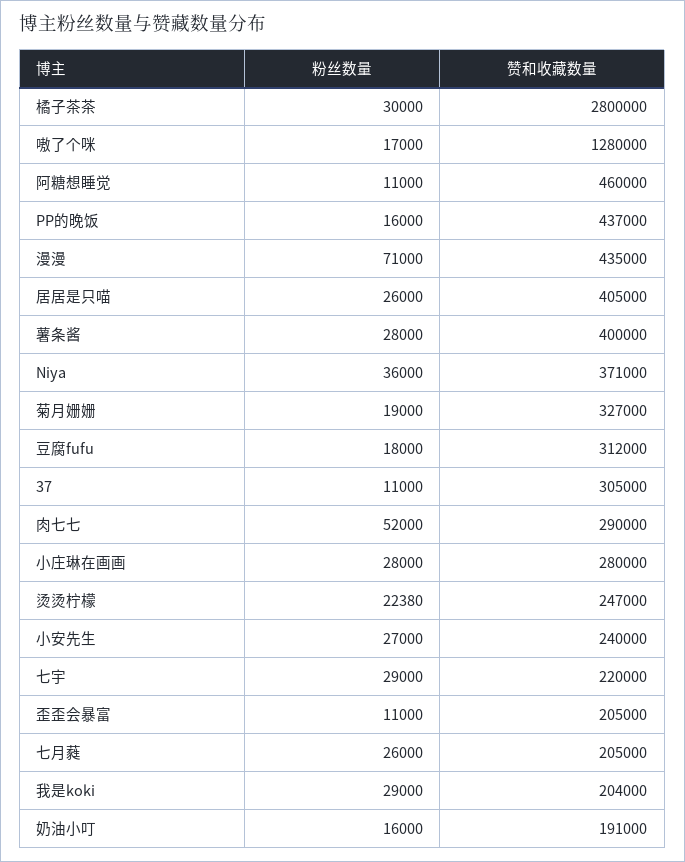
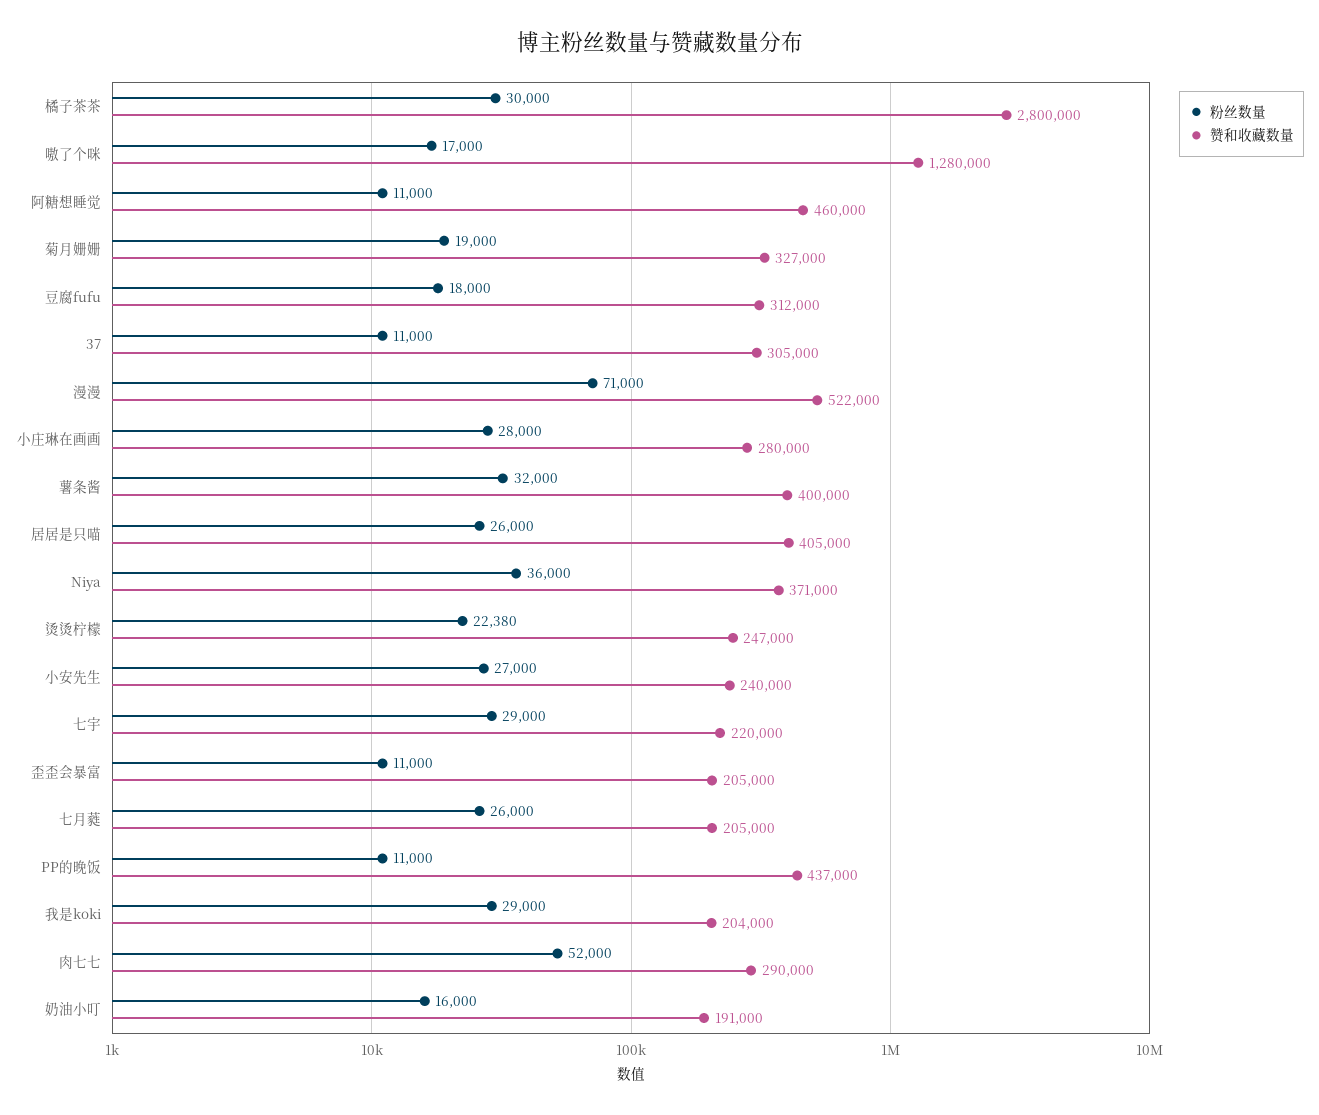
  {
    "粉丝数量": {
      "橘子茶茶": 30000,
      "嗷了个咪": 17000,
      "阿糖想睡觉": 11000,
-     "PP的晚饭": 16000,
+     "PP的晚饭": 11000,
      "漫漫": 71000,
      "居居是只喵": 26000,
-     "薯条酱": 28000,
+     "薯条酱": 32000,
      "Niya": 36000,
      "菊月姗姗": 19000,
      "豆腐fufu": 18000,
      "37": 11000,
      "肉七七": 52000,
      "小庄琳在画画": 28000,
      "烫烫柠檬": 22380,
      "小安先生": 27000,
      "七宇": 29000,
      "歪歪会暴富": 11000,
      "七月蕤": 26000,
      "我是koki": 29000,
      "奶油小叮": 16000
    },
    "赞和收藏数量": {
      "橘子茶茶": 2800000,
      "嗷了个咪": 1280000,
      "阿糖想睡觉": 460000,
      "PP的晚饭": 437000,
-     "漫漫": 435000,
+     "漫漫": 522000,
      "居居是只喵": 405000,
      "薯条酱": 400000,
      "Niya": 371000,
      "菊月姗姗": 327000,
      "豆腐fufu": 312000,
      "37": 305000,
      "肉七七": 290000,
      "小庄琳在画画": 280000,
      "烫烫柠檬": 247000,
      "小安先生": 240000,
      "七宇": 220000,
      "歪歪会暴富": 205000,
      "七月蕤": 205000,
      "我是koki": 204000,
      "奶油小叮": 191000
    }
  }

